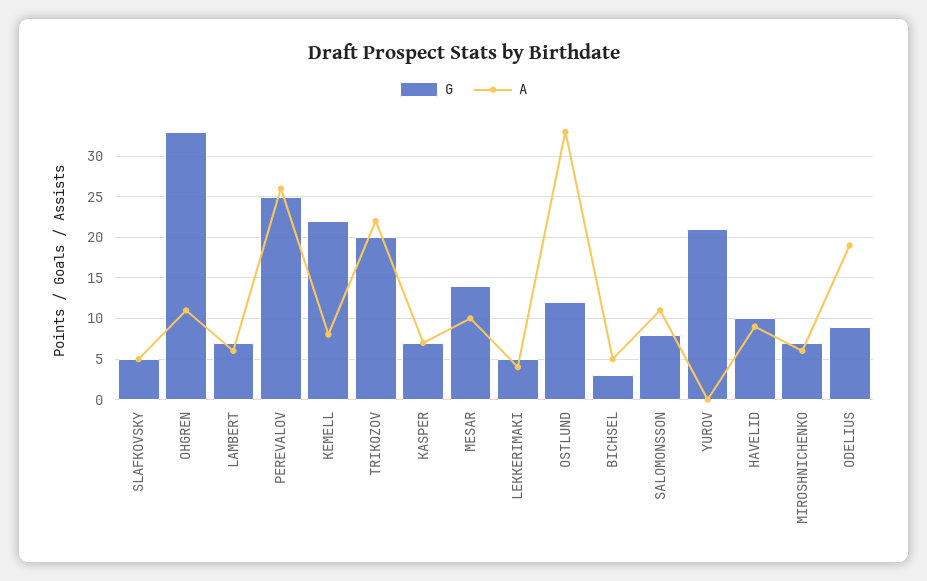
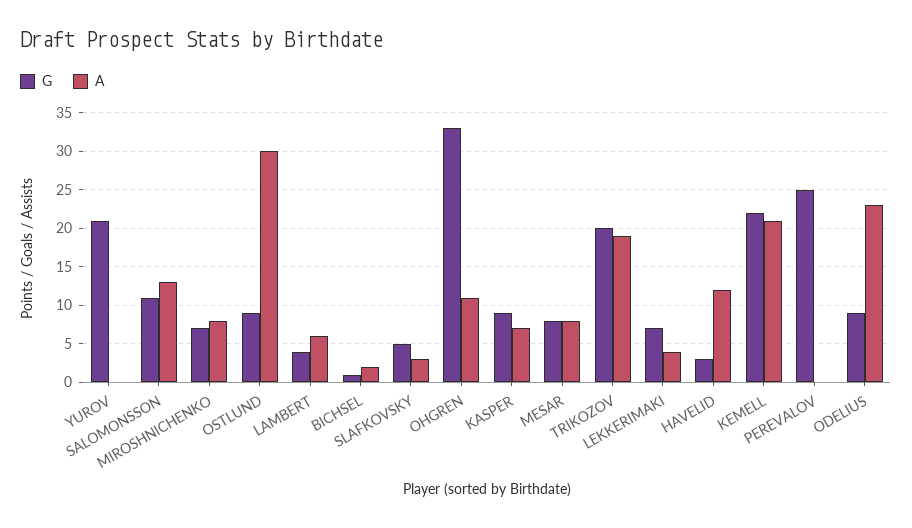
  {
    "G": {
      "SLAFKOVSKY": 5,
      "OHGREN": 33,
-     "LAMBERT": 7,
+     "LAMBERT": 4,
      "PEREVALOV": 25,
      "KEMELL": 22,
      "TRIKOZOV": 20,
-     "KASPER": 7,
+     "KASPER": 9,
-     "MESAR": 14,
+     "MESAR": 8,
-     "LEKKERIMAKI": 5,
+     "LEKKERIMAKI": 7,
-     "OSTLUND": 12,
+     "OSTLUND": 9,
-     "BICHSEL": 3,
+     "BICHSEL": 1,
-     "SALOMONSSON": 8,
+     "SALOMONSSON": 11,
      "YUROV": 21,
-     "HAVELID": 10,
+     "HAVELID": 3,
      "MIROSHNICHENKO": 7,
      "ODELIUS": 9
    },
    "A": {
-     "SLAFKOVSKY": 5,
+     "SLAFKOVSKY": 3,
      "OHGREN": 11,
      "LAMBERT": 6,
-     "PEREVALOV": 26,
+     "PEREVALOV": 0,
-     "KEMELL": 8,
+     "KEMELL": 21,
-     "TRIKOZOV": 22,
+     "TRIKOZOV": 19,
      "KASPER": 7,
-     "MESAR": 10,
+     "MESAR": 8,
      "LEKKERIMAKI": 4,
-     "OSTLUND": 33,
+     "OSTLUND": 30,
-     "BICHSEL": 5,
+     "BICHSEL": 2,
-     "SALOMONSSON": 11,
+     "SALOMONSSON": 13,
      "YUROV": 0,
-     "HAVELID": 9,
+     "HAVELID": 12,
-     "MIROSHNICHENKO": 6,
+     "MIROSHNICHENKO": 8,
-     "ODELIUS": 19
+     "ODELIUS": 23
    }
  }

